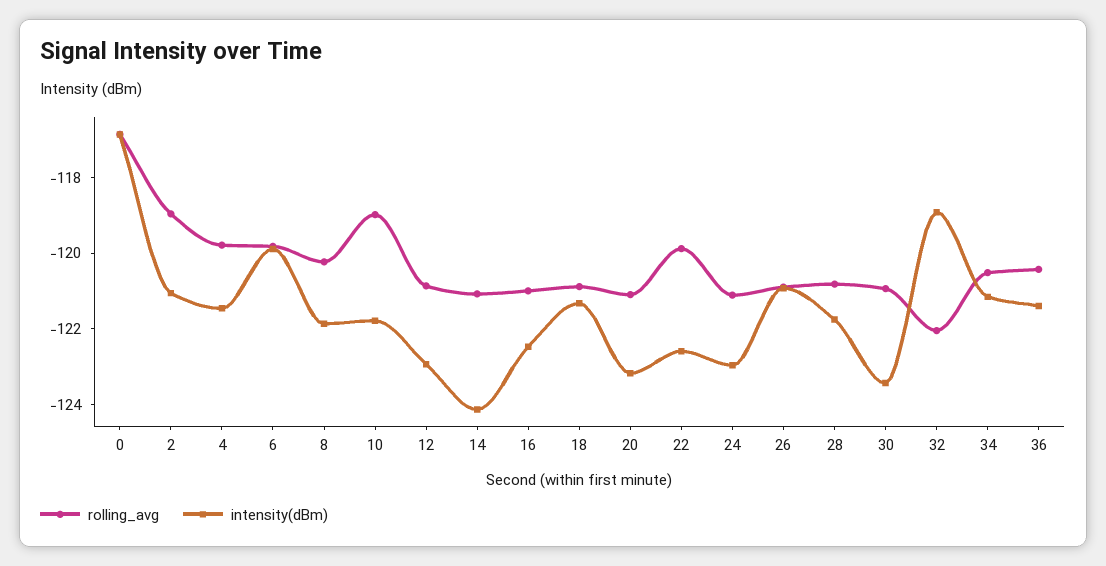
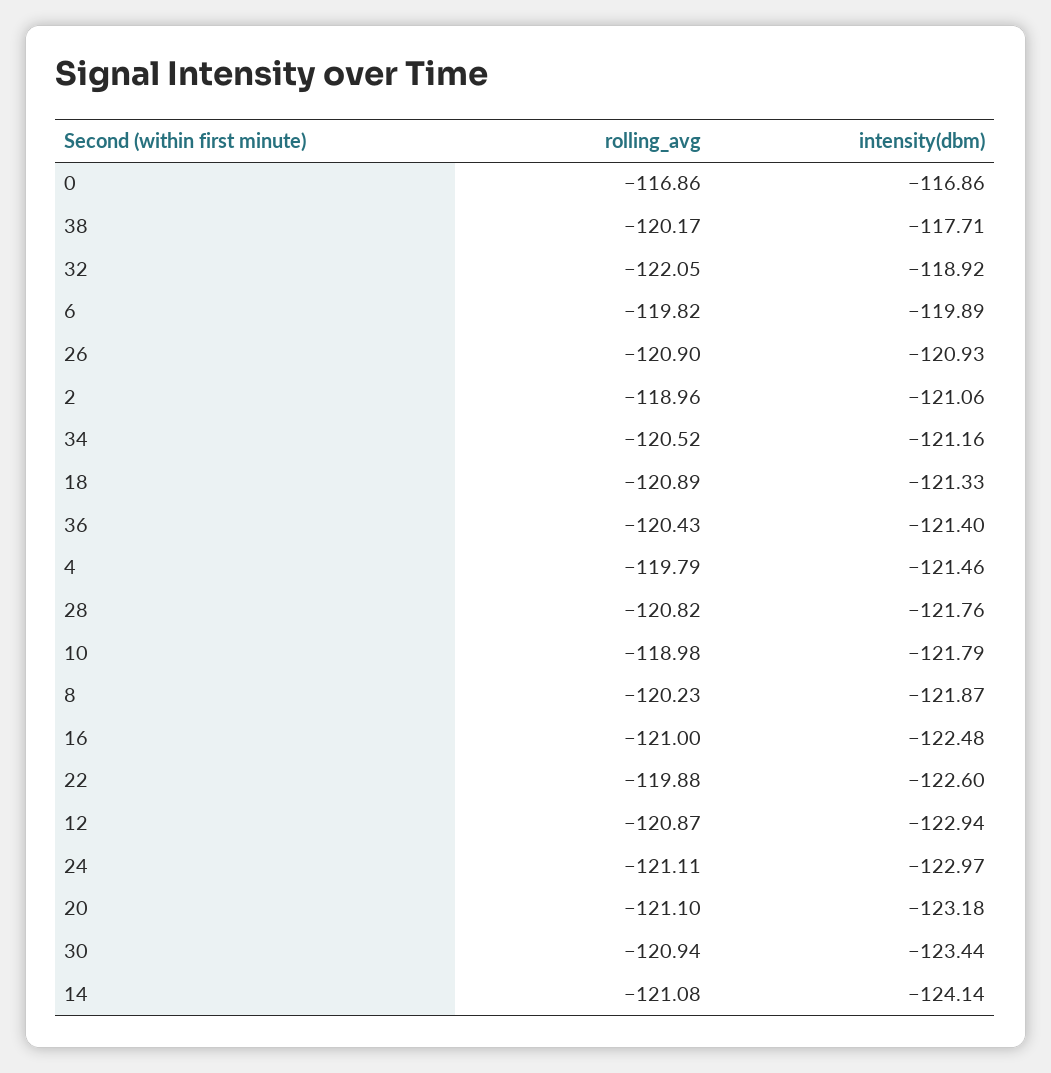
  {
    "rolling_avg": {
      "0": -116.86,
      "2": -118.96,
      "4": -119.79,
      "6": -119.82,
      "8": -120.23,
      "10": -118.98,
      "12": -120.87,
      "14": -121.08,
      "16": -121,
      "18": -120.89,
      "20": -121.1,
      "22": -119.88,
      "24": -121.11,
      "26": -120.9,
      "28": -120.82,
      "30": -120.94,
      "32": -122.05,
      "34": -120.52,
-     "36": -120.43
+     "36": -120.43,
+     "38": -120.17
    },
    "intensity(dBm)": {
      "0": -116.86,
      "2": -121.06,
      "4": -121.46,
      "6": -119.89,
      "8": -121.87,
      "10": -121.79,
      "12": -122.94,
      "14": -124.14,
      "16": -122.48,
      "18": -121.33,
      "20": -123.18,
      "22": -122.6,
      "24": -122.97,
      "26": -120.93,
      "28": -121.76,
      "30": -123.44,
      "32": -118.92,
      "34": -121.16,
-     "36": -121.4
+     "36": -121.4,
+     "38": -117.71
    }
  }

